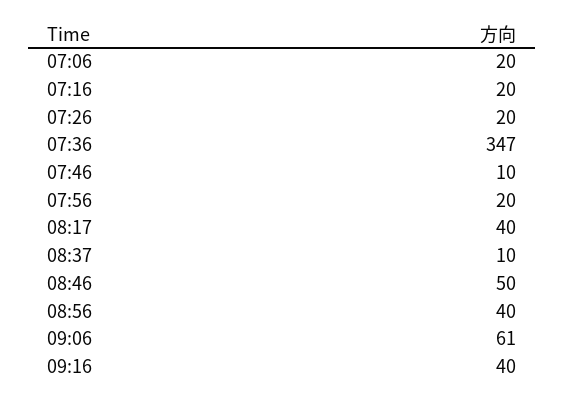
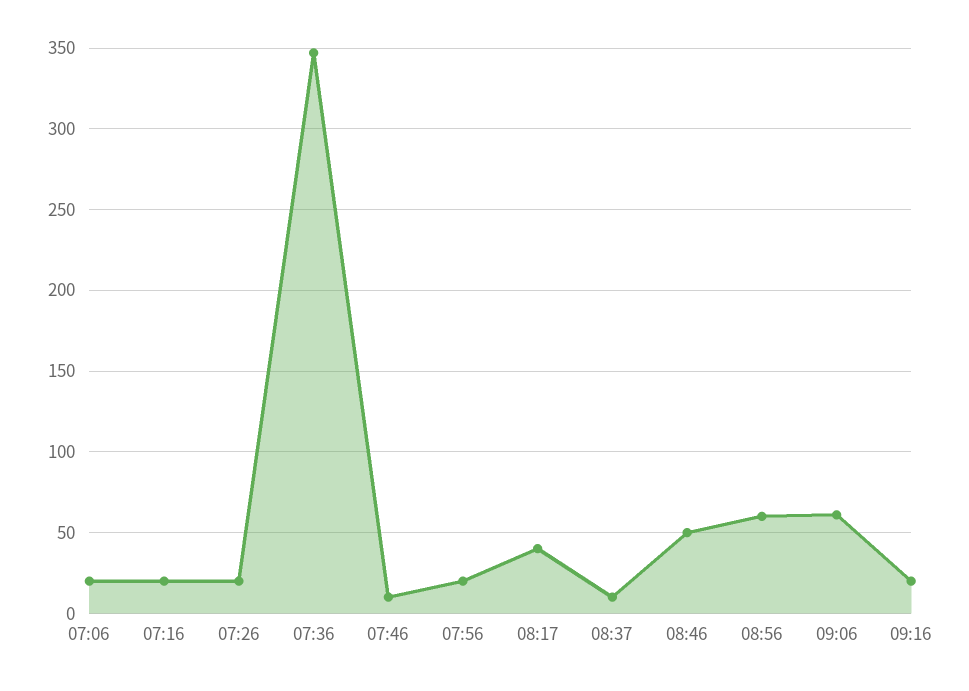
  {
    "07:06": 20,
    "07:16": 20,
    "07:26": 20,
    "07:36": 347,
    "07:46": 10,
    "07:56": 20,
    "08:17": 40,
    "08:37": 10,
    "08:46": 50,
-   "08:56": 40,
+   "08:56": 60,
    "09:06": 61,
-   "09:16": 40
+   "09:16": 20
  }

